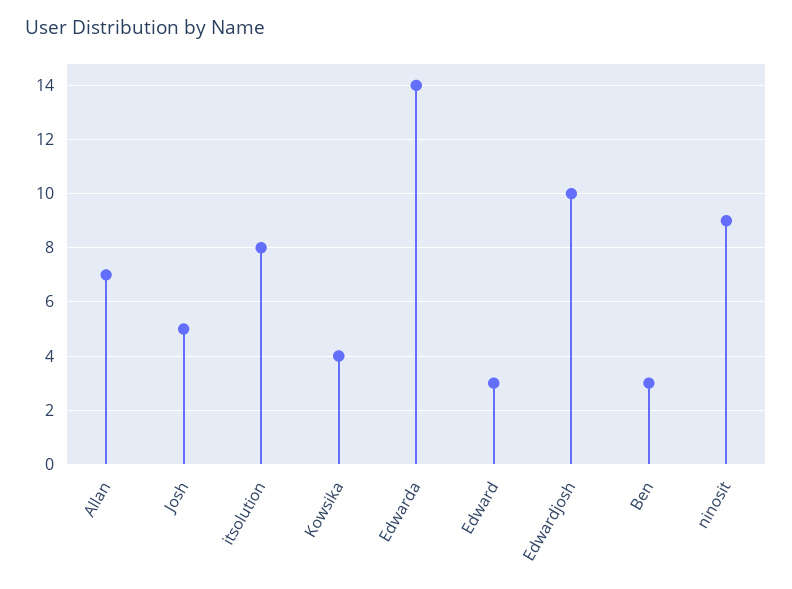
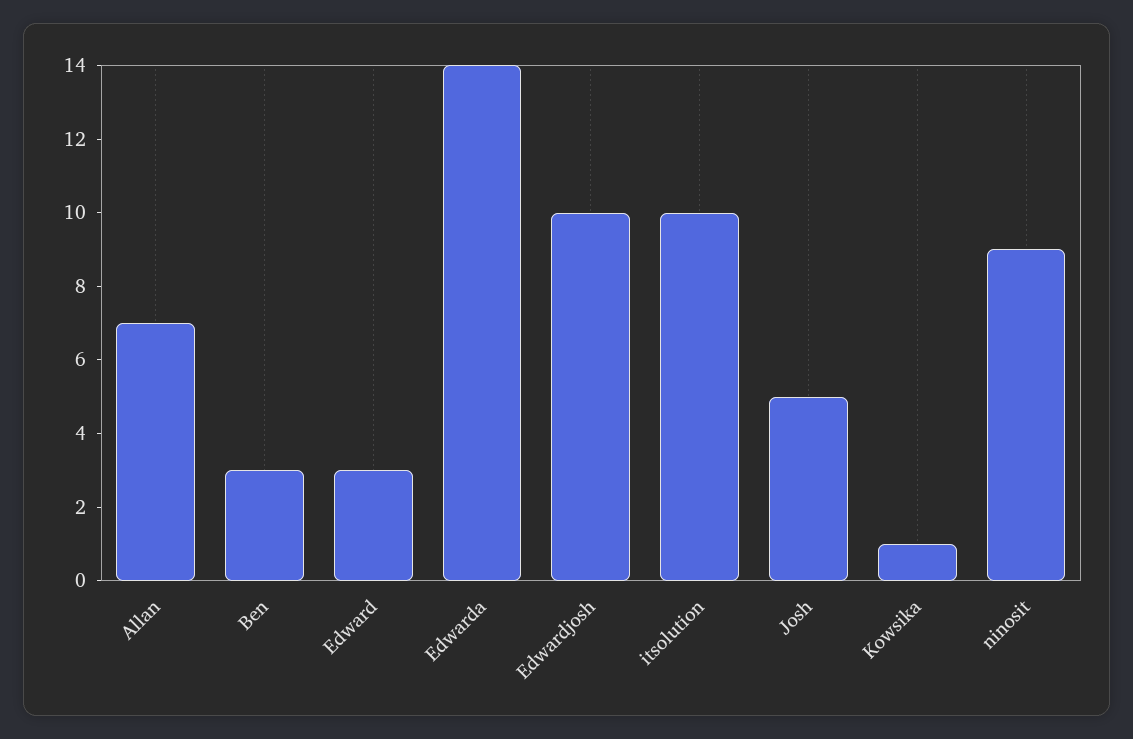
  {
    "Allan": 7,
    "Josh": 5,
-   "itsolution": 8,
+   "itsolution": 10,
-   "Kowsika": 4,
+   "Kowsika": 1,
    "Edwarda": 14,
    "Edward": 3,
    "Edwardjosh": 10,
    "Ben": 3,
    "ninosit": 9
  }

